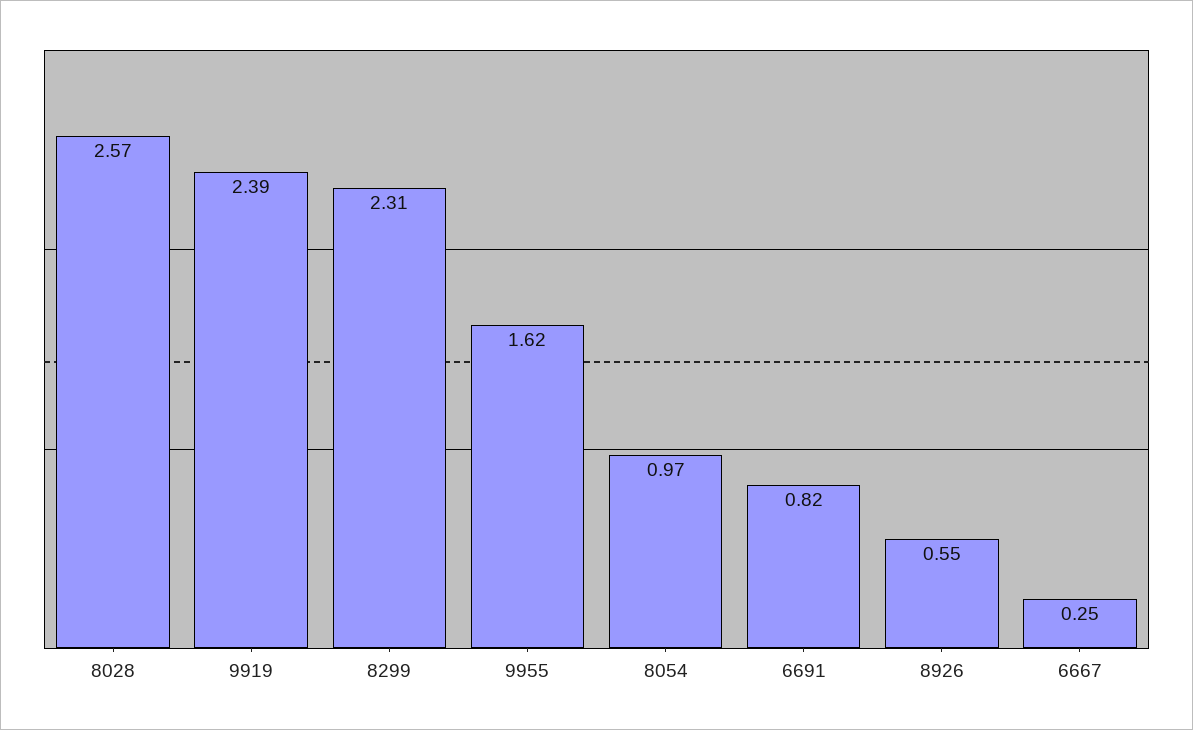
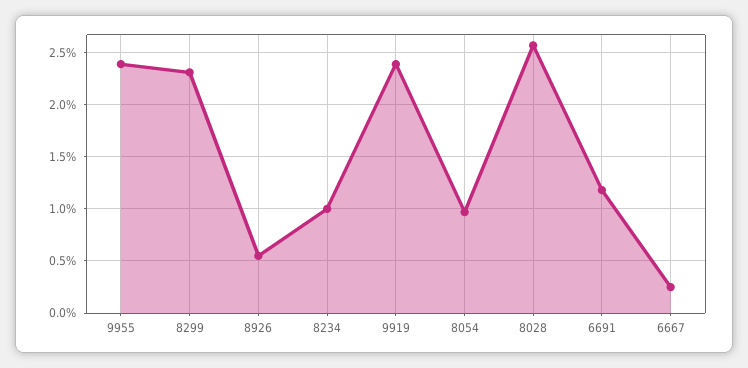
  {
    "8028": 2.57,
    "9919": 2.39,
    "8299": 2.31,
-   "9955": 1.62,
+   "9955": 2.4,
    "8054": 0.97,
-   "6691": 0.82,
+   "6691": 1.2,
    "8926": 0.55,
-   "6667": 0.25
+   "6667": 0.25,
+   "8234": 1
  }

